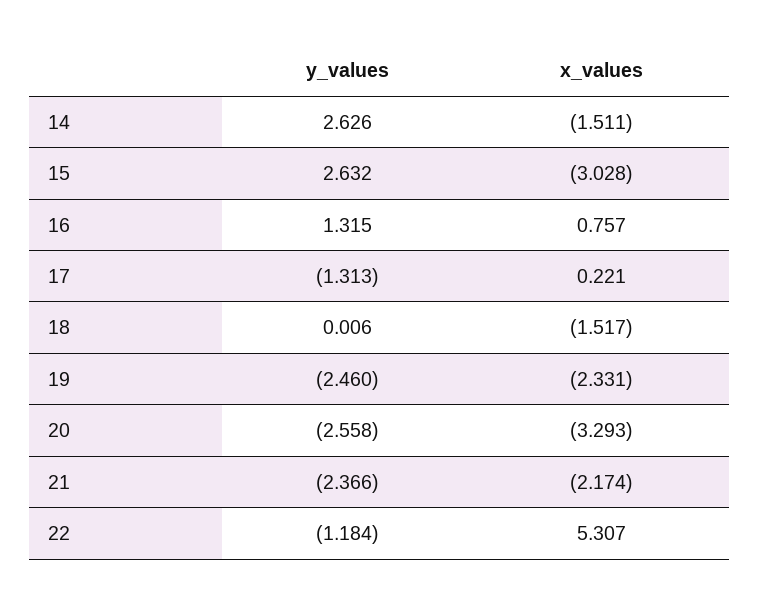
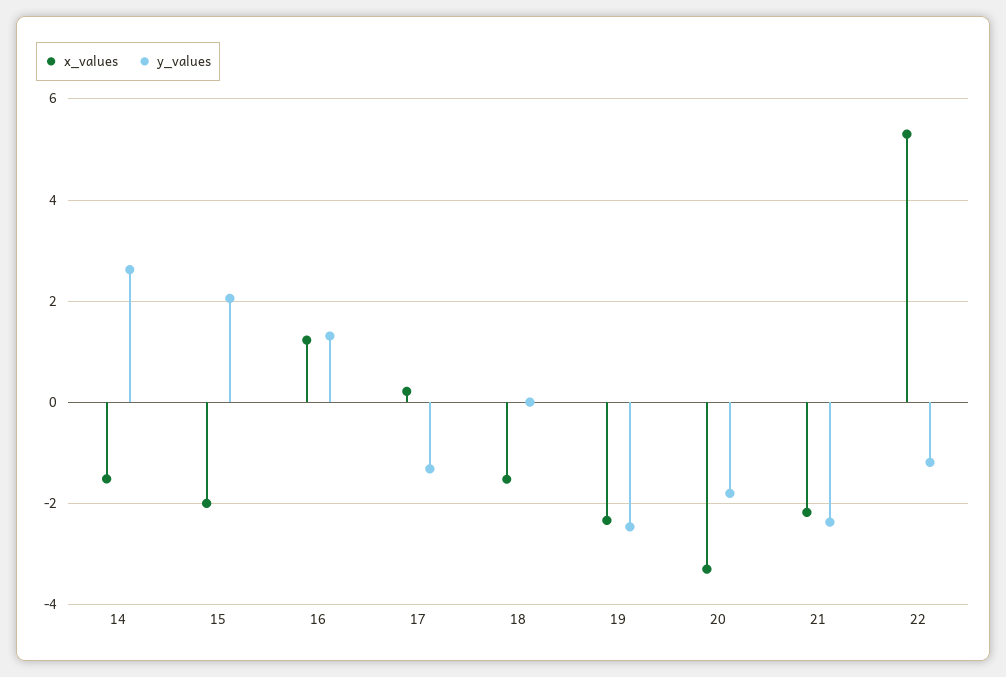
  {
    "y_values": {
      "14": 2.626,
-     "15": 2.632,
+     "15": 2,
      "16": 1.315,
      "17": -1.313,
      "18": 0.006,
      "19": -2.46,
-     "20": -2.558,
+     "20": -1.8,
      "21": -2.366,
      "22": -1.184
    },
    "x_values": {
      "14": -1.511,
-     "15": -3.028,
+     "15": -2,
-     "16": 0.757,
+     "16": 1.2,
      "17": 0.221,
      "18": -1.517,
      "19": -2.331,
      "20": -3.293,
      "21": -2.174,
      "22": 5.307
    }
  }

